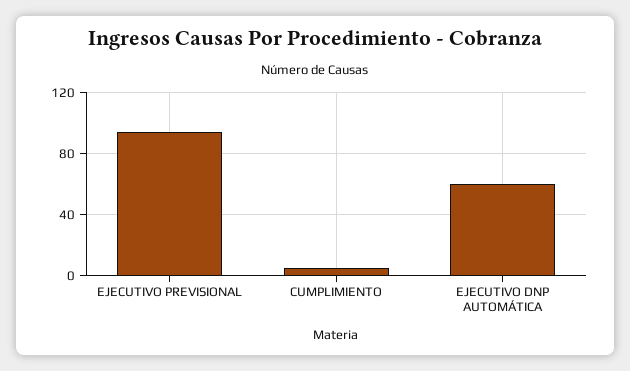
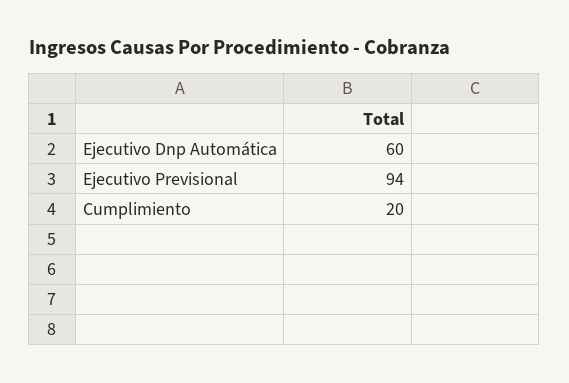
  {
    "EJECUTIVO PREVISIONAL": 94,
-   "CUMPLIMIENTO": 5,
+   "CUMPLIMIENTO": 20,
    "EJECUTIVO DNP AUTOMÁTICA": 60
  }

